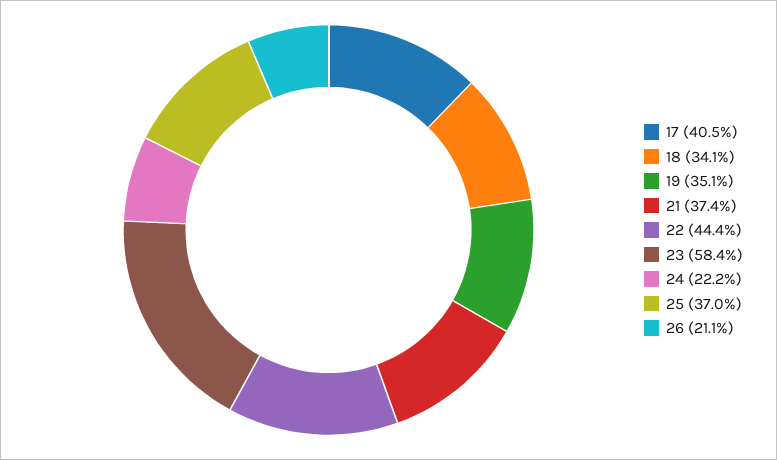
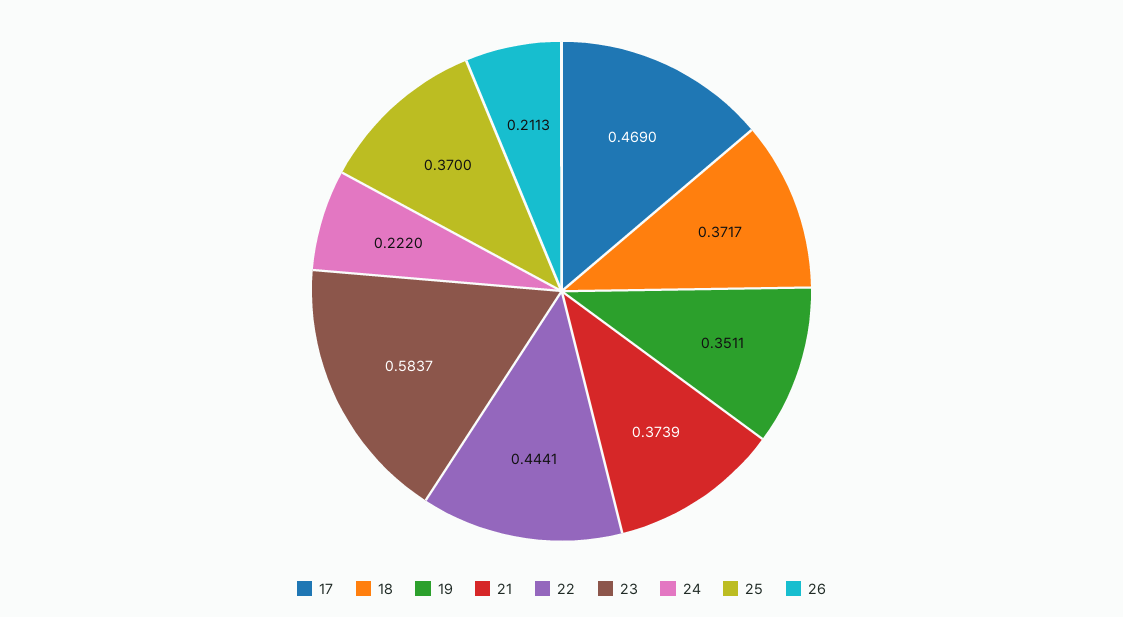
  {
-   "17": 0.405,
+   "17": 0.469,
-   "18": 0.341,
+   "18": 0.3717,
    "19": 0.3511,
    "21": 0.3739,
    "22": 0.4441,
    "23": 0.5837,
    "24": 0.222,
    "25": 0.37,
    "26": 0.2113
  }

